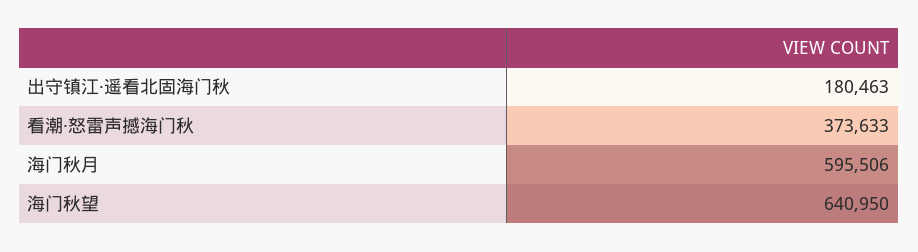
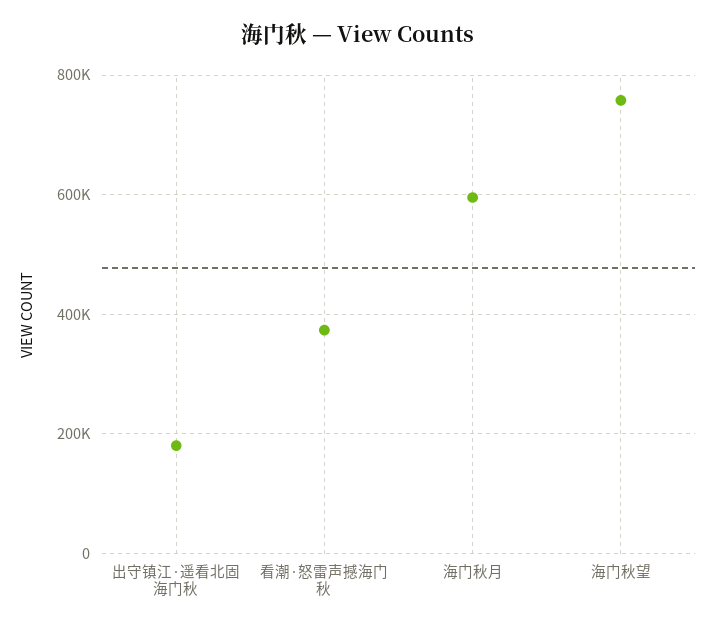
  {
    "出守镇江·遥看北固海门秋": 180463,
    "看潮·怒雷声撼海门秋": 373633,
    "海门秋月": 595506,
-   "海门秋望": 640950
+   "海门秋望": 760000
  }

